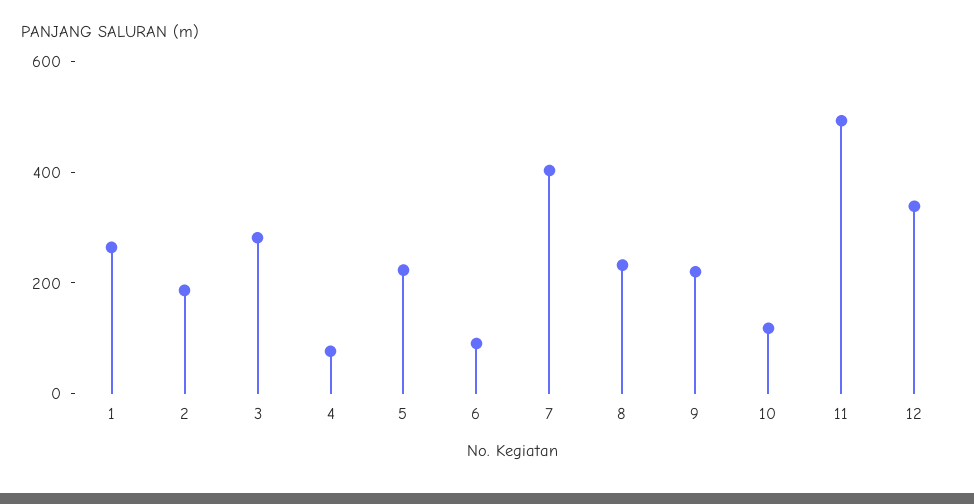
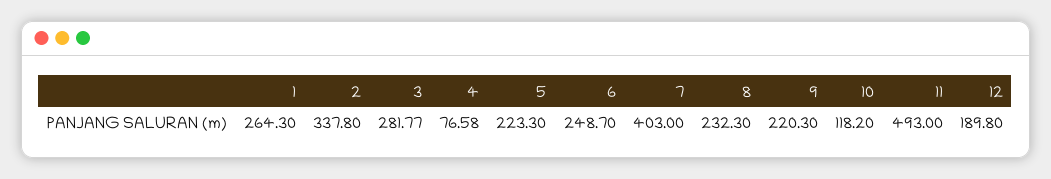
  {
    "1": 264.3,
-   "2": 200,
+   "2": 337.8,
    "3": 281.77,
    "4": 76.58,
    "5": 223.3,
-   "6": 100,
+   "6": 248.7,
    "7": 403,
    "8": 232.3,
    "9": 220.3,
    "10": 118.2,
    "11": 493,
-   "12": 350
+   "12": 189.8
  }

